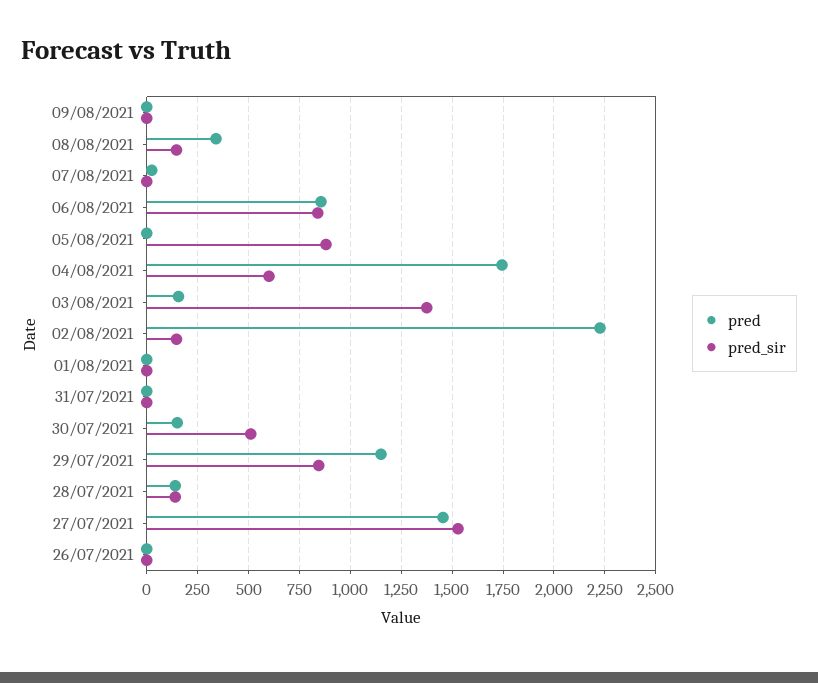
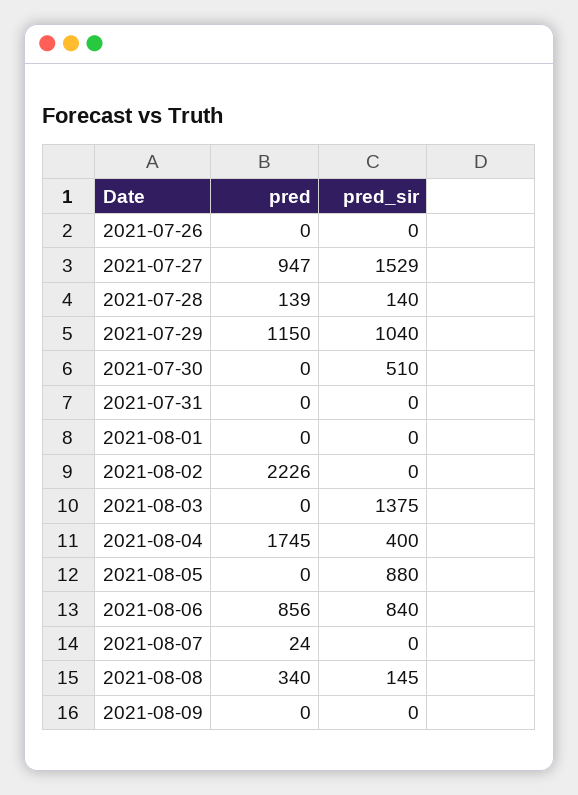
  {
    "pred": {
      "09/08/2021": 0,
      "08/08/2021": 340,
      "07/08/2021": 24,
      "06/08/2021": 856,
      "05/08/2021": 0,
      "04/08/2021": 1745,
-     "03/08/2021": 150,
+     "03/08/2021": 0,
      "02/08/2021": 2226,
      "01/08/2021": 0,
      "31/07/2021": 0,
-     "30/07/2021": 150,
+     "30/07/2021": 0,
      "29/07/2021": 1150,
      "28/07/2021": 139,
-     "27/07/2021": 1450,
+     "27/07/2021": 947,
      "26/07/2021": 0
    },
    "pred_sir": {
      "09/08/2021": 0,
      "08/08/2021": 145,
      "07/08/2021": 0,
      "06/08/2021": 840,
      "05/08/2021": 880,
-     "04/08/2021": 600,
+     "04/08/2021": 400,
      "03/08/2021": 1375,
-     "02/08/2021": 150,
+     "02/08/2021": 0,
      "01/08/2021": 0,
      "31/07/2021": 0,
      "30/07/2021": 510,
-     "29/07/2021": 850,
+     "29/07/2021": 1040,
      "28/07/2021": 140,
      "27/07/2021": 1529,
      "26/07/2021": 0
    }
  }

